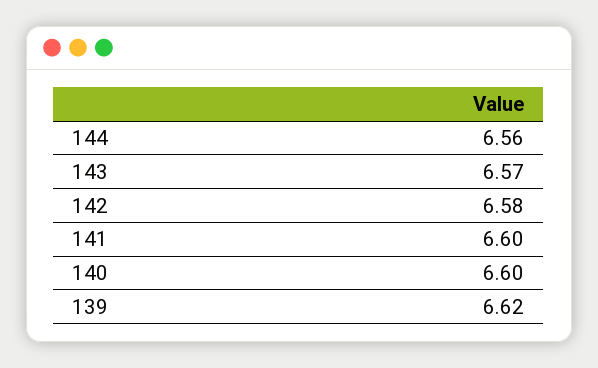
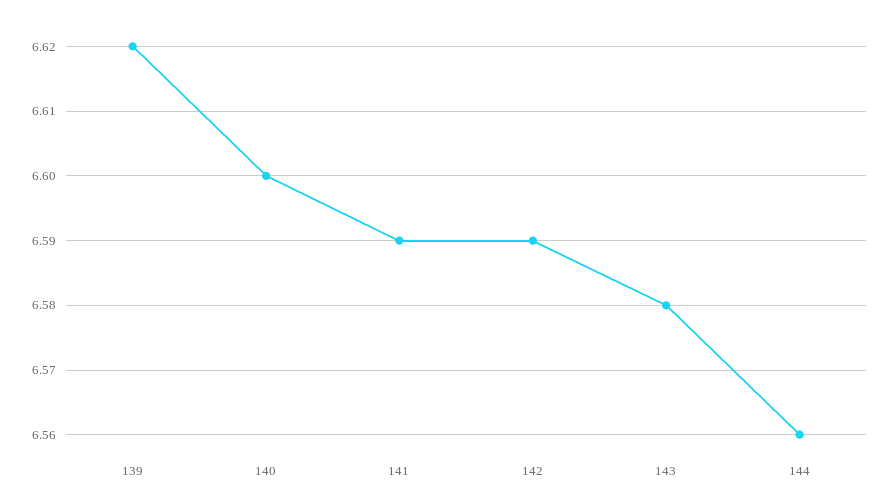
  {
    "144": 6.56,
-   "143": 6.57,
+   "143": 6.58,
-   "142": 6.58,
+   "142": 6.59,
-   "141": 6.6,
+   "141": 6.59,
    "140": 6.6,
    "139": 6.62
  }

